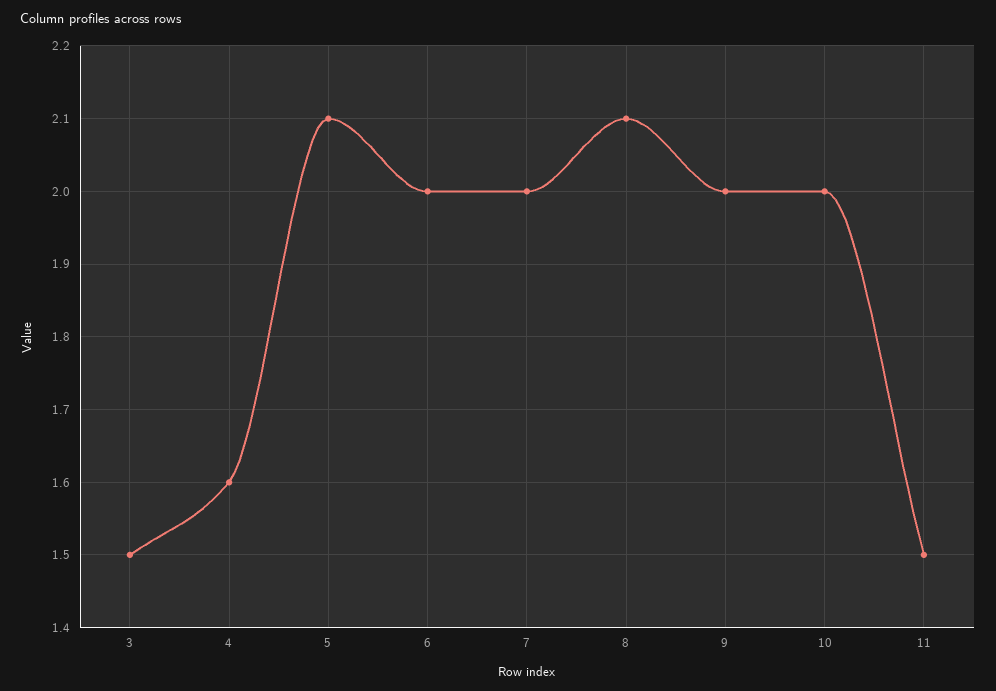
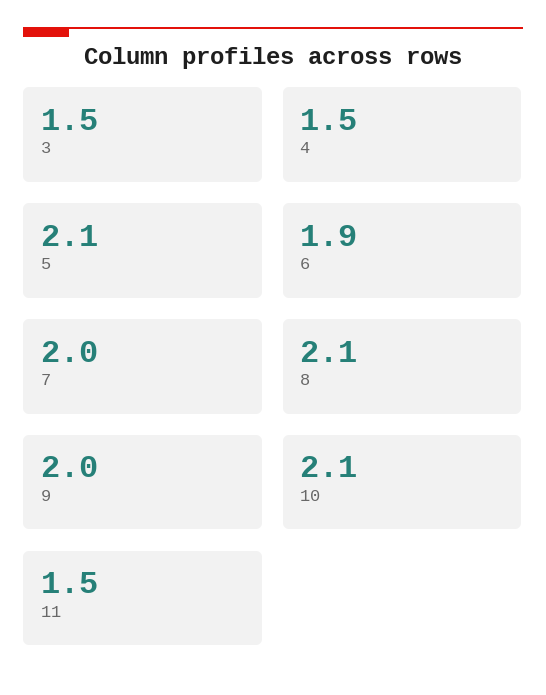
  {
    "3": 1.5,
-   "4": 1.6,
+   "4": 1.5,
    "5": 2.1,
-   "6": 2,
+   "6": 1.9,
    "7": 2,
    "8": 2.1,
    "9": 2,
-   "10": 2,
+   "10": 2.1,
    "11": 1.5
  }

